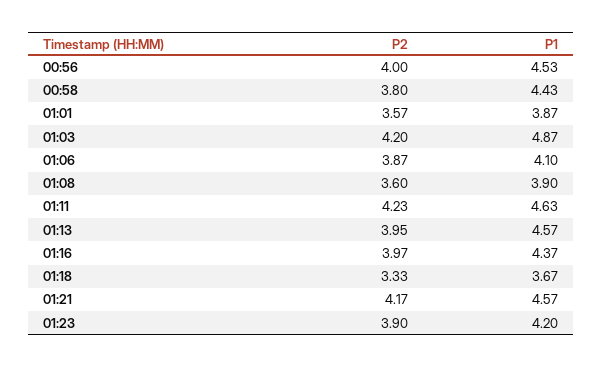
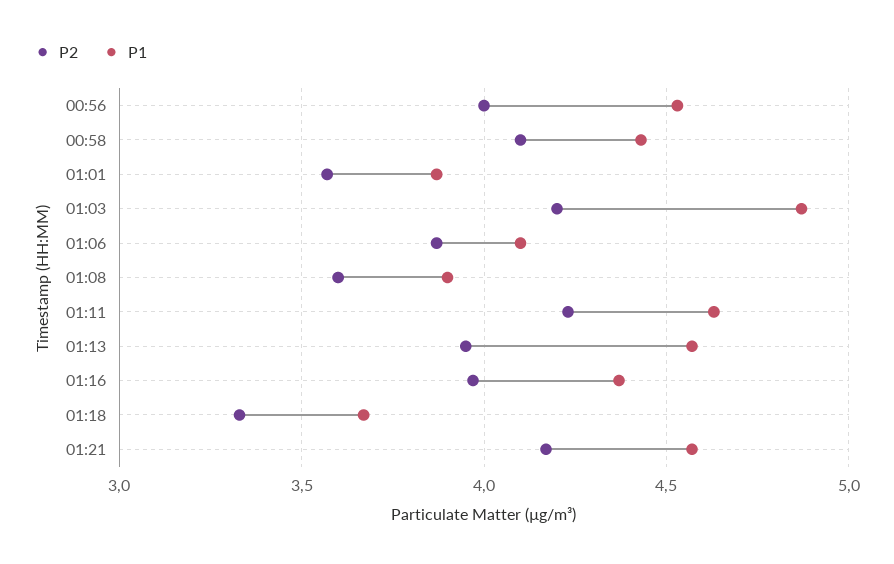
  {
    "P2": {
      "00:56": 4,
-     "00:58": 3.8,
+     "00:58": 4.1,
      "01:01": 3.57,
      "01:03": 4.2,
      "01:06": 3.87,
      "01:08": 3.6,
      "01:11": 4.23,
      "01:13": 3.95,
      "01:16": 3.97,
      "01:18": 3.33,
-     "01:21": 4.17,
+     "01:21": 4.17
-     "01:23": 3.9
    },
    "P1": {
      "00:56": 4.53,
      "00:58": 4.43,
      "01:01": 3.87,
      "01:03": 4.87,
      "01:06": 4.1,
      "01:08": 3.9,
      "01:11": 4.63,
      "01:13": 4.57,
      "01:16": 4.37,
      "01:18": 3.67,
-     "01:21": 4.57,
+     "01:21": 4.57
-     "01:23": 4.2
    }
  }

